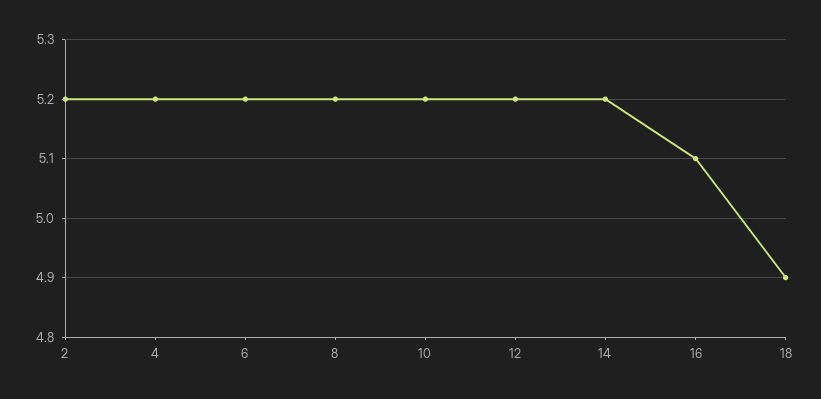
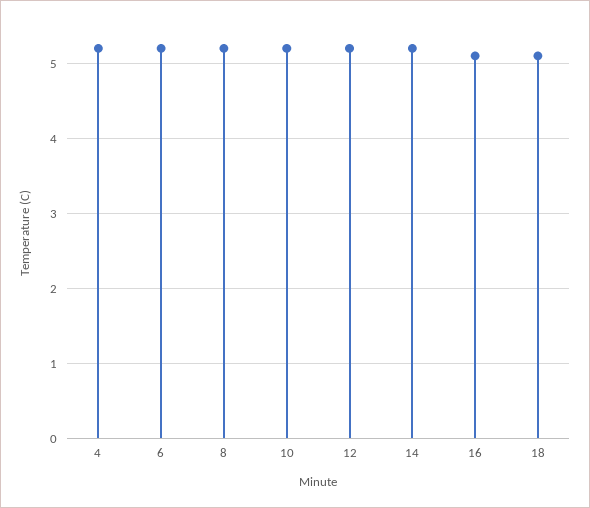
  {
-   "2": 5.2,
    "4": 5.2,
    "6": 5.2,
    "8": 5.2,
    "10": 5.2,
    "12": 5.2,
    "14": 5.2,
    "16": 5.1,
-   "18": 4.9
+   "18": 5.1
  }

